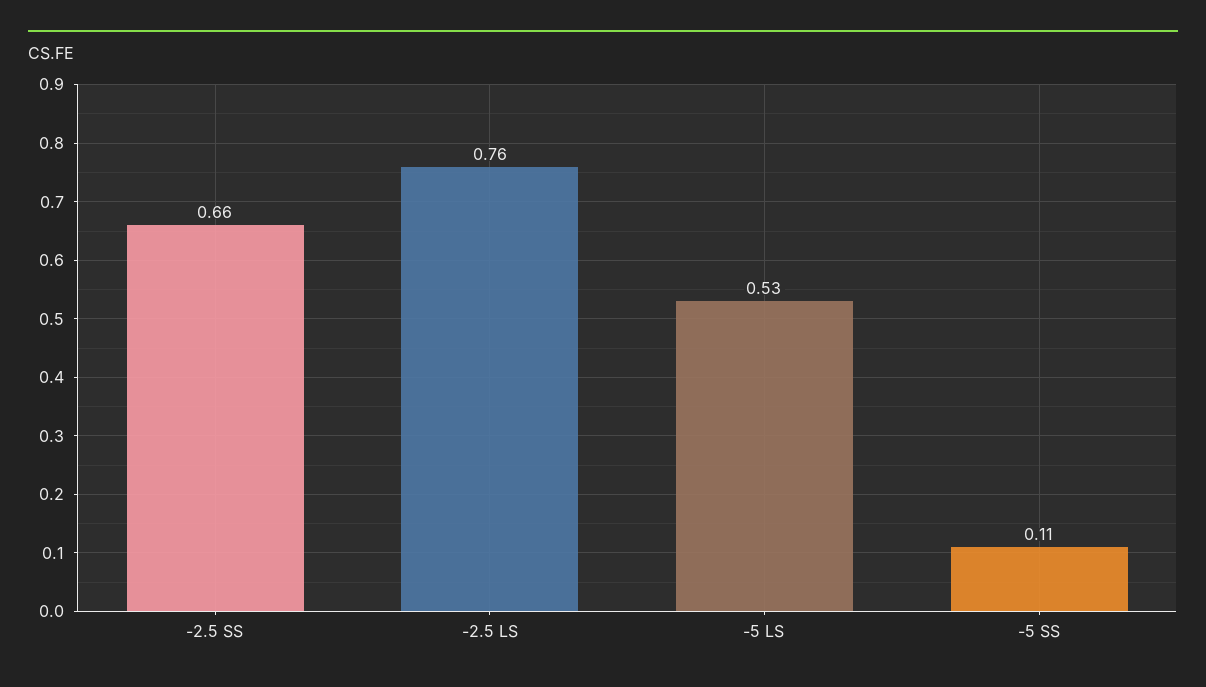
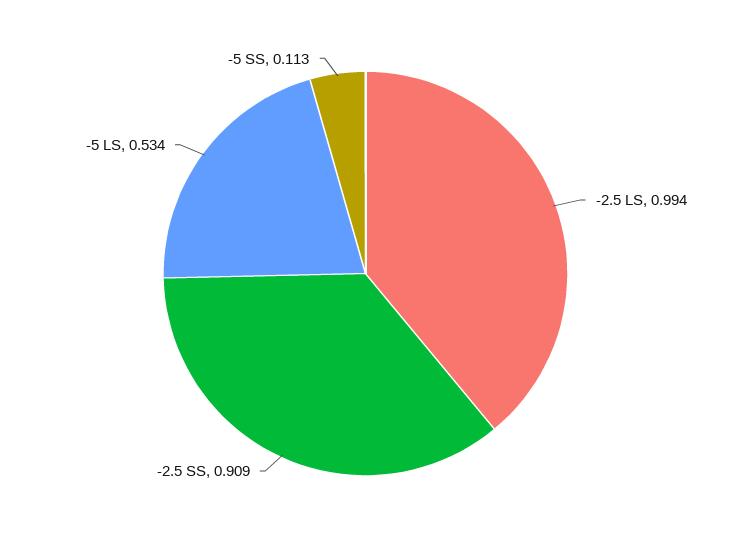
  {
-   "-2.5 SS": 0.66,
+   "-2.5 SS": 0.909,
-   "-2.5 LS": 0.76,
+   "-2.5 LS": 0.994,
    "-5 LS": 0.534,
    "-5 SS": 0.113
  }

